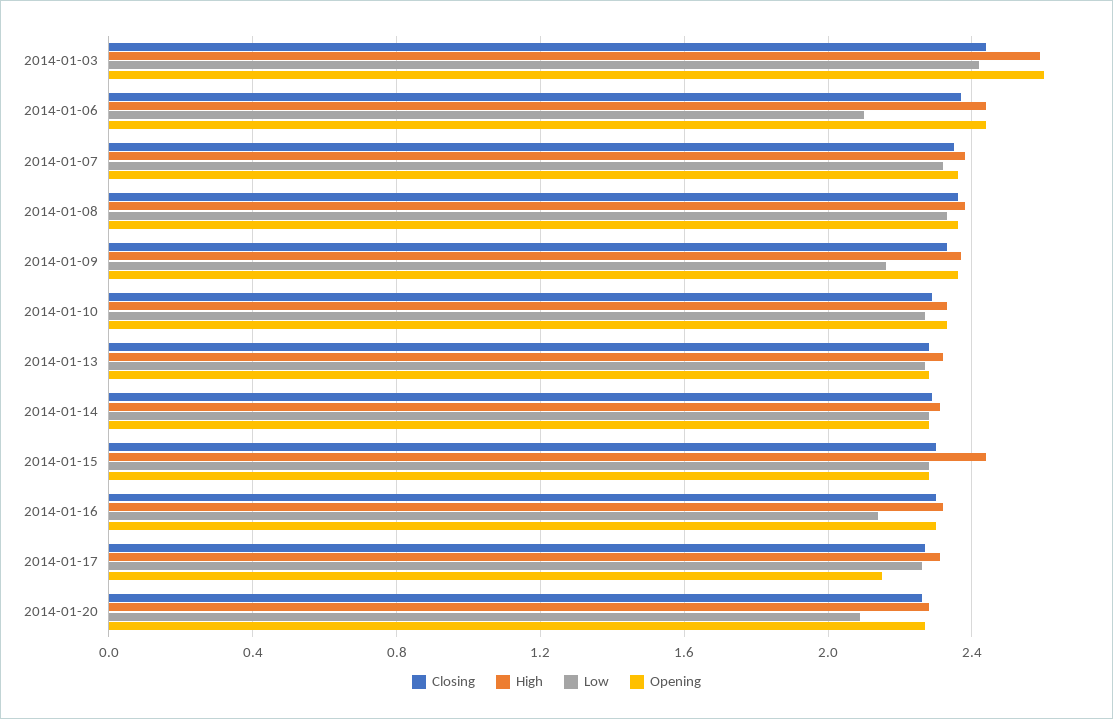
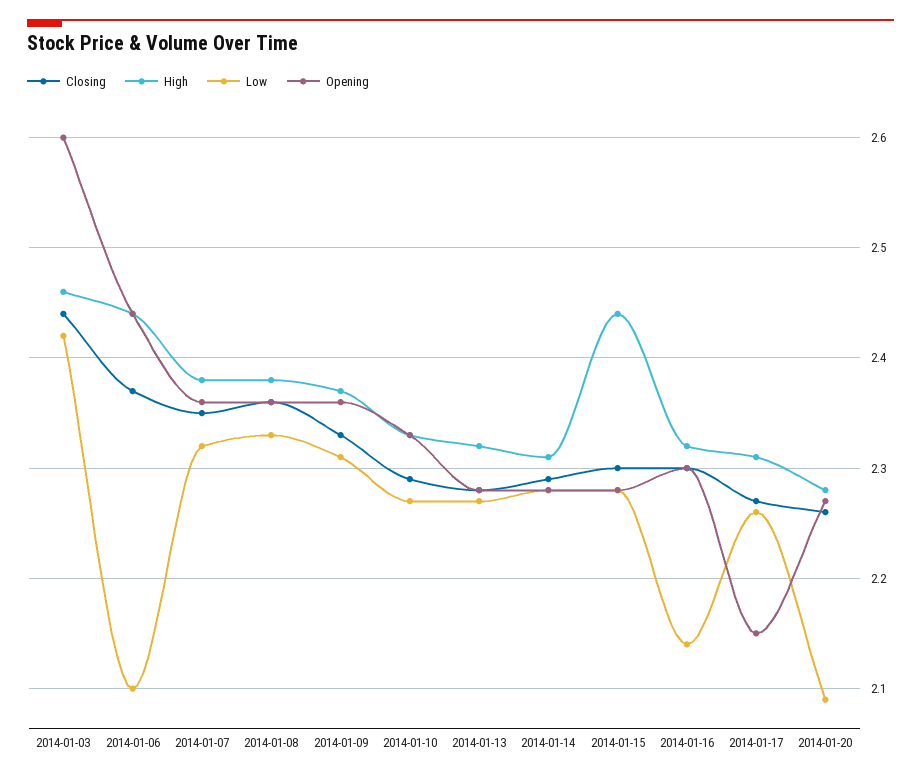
  {
    "Closing": {
      "2014-01-03": 2.44,
      "2014-01-06": 2.37,
      "2014-01-07": 2.35,
      "2014-01-08": 2.36,
      "2014-01-09": 2.33,
      "2014-01-10": 2.29,
      "2014-01-13": 2.28,
      "2014-01-14": 2.29,
      "2014-01-15": 2.3,
      "2014-01-16": 2.3,
      "2014-01-17": 2.27,
      "2014-01-20": 2.26
    },
    "High": {
-     "2014-01-03": 2.6,
+     "2014-01-03": 2.46,
      "2014-01-06": 2.44,
      "2014-01-07": 2.38,
      "2014-01-08": 2.38,
      "2014-01-09": 2.37,
      "2014-01-10": 2.33,
      "2014-01-13": 2.32,
      "2014-01-14": 2.31,
      "2014-01-15": 2.44,
      "2014-01-16": 2.32,
      "2014-01-17": 2.31,
      "2014-01-20": 2.28
    },
    "Low": {
      "2014-01-03": 2.42,
      "2014-01-06": 2.1,
      "2014-01-07": 2.32,
      "2014-01-08": 2.33,
-     "2014-01-09": 2.15,
+     "2014-01-09": 2.31,
      "2014-01-10": 2.27,
      "2014-01-13": 2.27,
      "2014-01-14": 2.28,
      "2014-01-15": 2.28,
      "2014-01-16": 2.14,
      "2014-01-17": 2.26,
      "2014-01-20": 2.09
    },
    "Opening": {
      "2014-01-03": 2.6,
      "2014-01-06": 2.44,
      "2014-01-07": 2.36,
      "2014-01-08": 2.36,
      "2014-01-09": 2.36,
      "2014-01-10": 2.33,
      "2014-01-13": 2.28,
      "2014-01-14": 2.28,
      "2014-01-15": 2.28,
      "2014-01-16": 2.3,
      "2014-01-17": 2.15,
      "2014-01-20": 2.27
    }
  }

